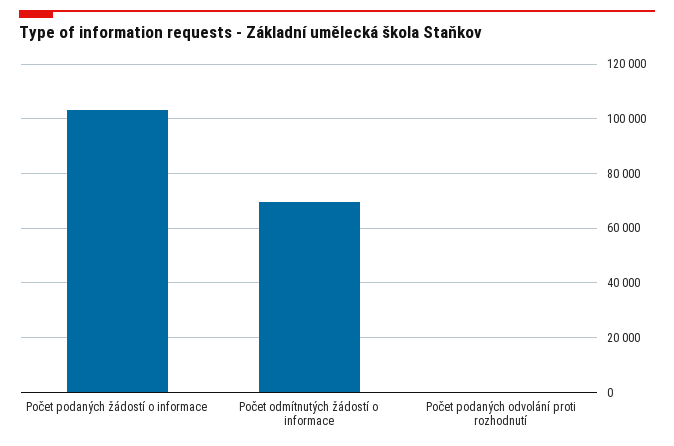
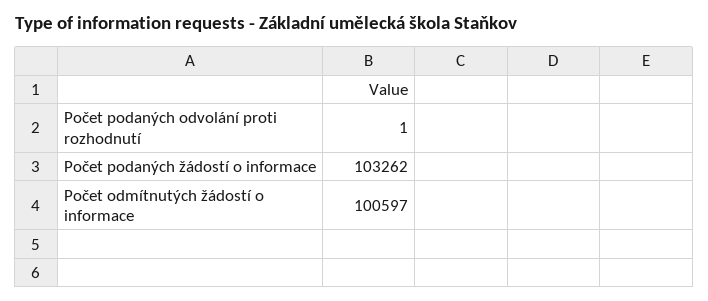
  {
    "Počet podaných žádostí o informace": 103262,
-   "Počet odmítnutých žádostí o informace": 70000,
+   "Počet odmítnutých žádostí o informace": 100597,
    "Počet podaných odvolání proti rozhodnutí": 1
  }

